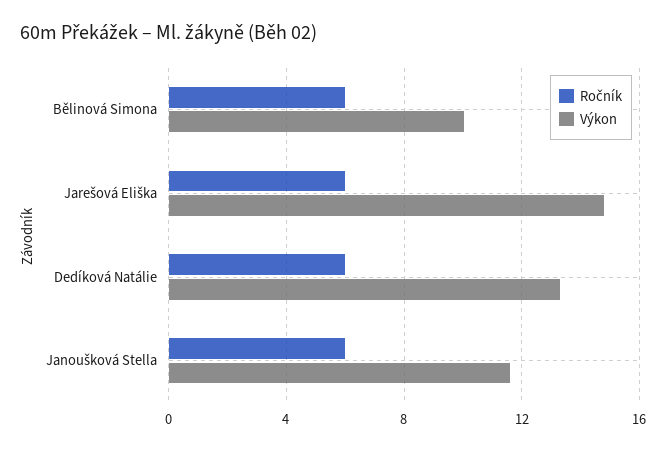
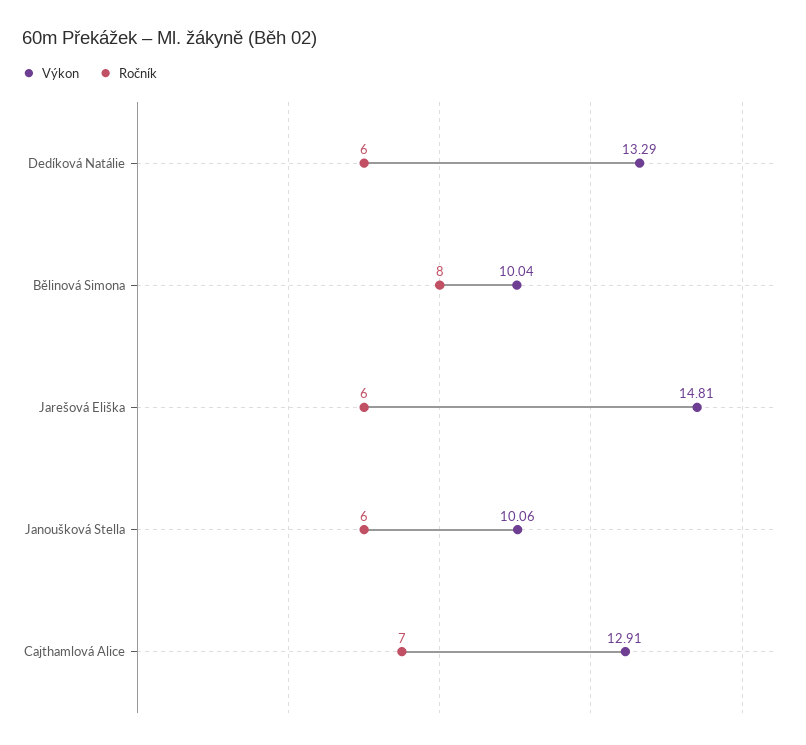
  {
    "Ročník": {
-     "Bělinová Simona": 6,
+     "Bělinová Simona": 8,
      "Jarešová Eliška": 6,
      "Dedíková Natálie": 6,
-     "Janoušková Stella": 6
+     "Janoušková Stella": 6,
+     "Cajthamlová Alice": 7
    },
    "Výkon": {
      "Bělinová Simona": 10.04,
      "Jarešová Eliška": 14.81,
      "Dedíková Natálie": 13.29,
-     "Janoušková Stella": 11.5
+     "Janoušková Stella": 10.06,
+     "Cajthamlová Alice": 12.91
    }
  }

